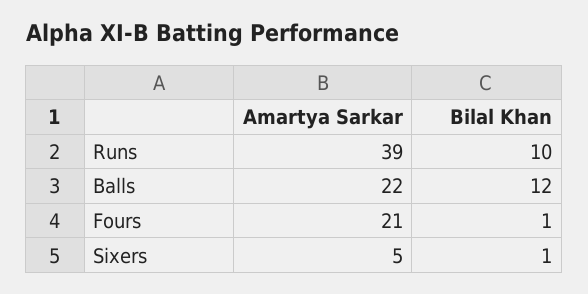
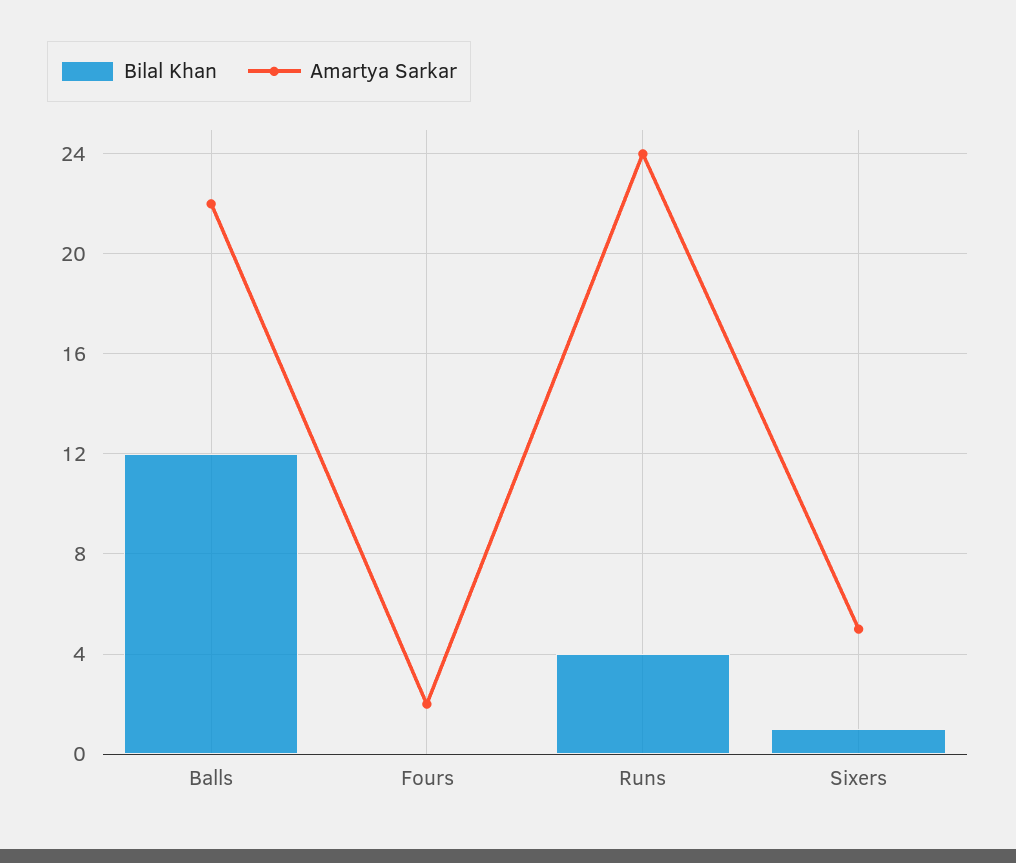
  {
    "Amartya Sarkar": {
-     "Runs": 39,
+     "Runs": 24,
      "Balls": 22,
-     "Fours": 21,
+     "Fours": 2,
      "Sixers": 5
    },
    "Bilal Khan": {
-     "Runs": 10,
+     "Runs": 4,
      "Balls": 12,
-     "Fours": 1,
+     "Fours": 0,
      "Sixers": 1
    }
  }

